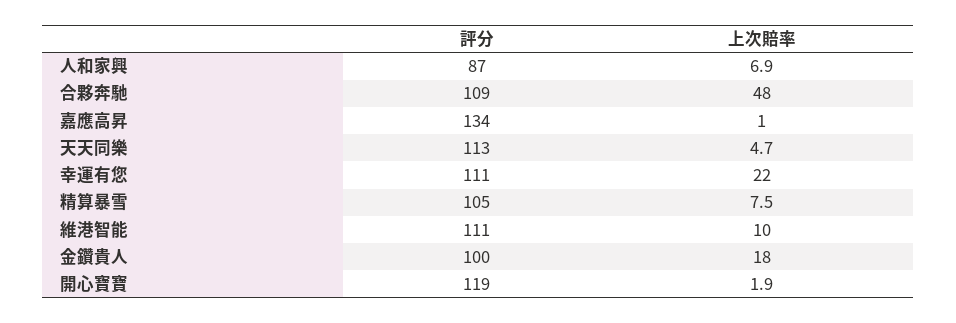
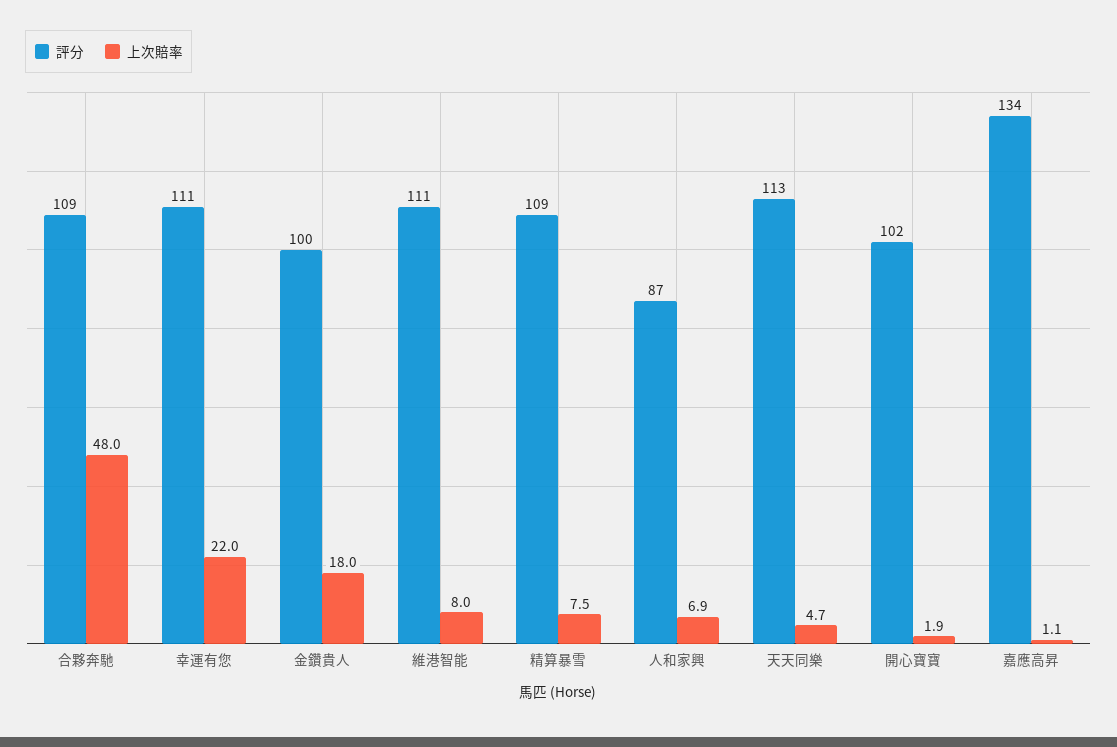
  {
    "評分": {
      "人和家興": 87,
      "合夥奔馳": 109,
      "嘉應高昇": 134,
      "天天同樂": 113,
      "幸運有您": 111,
-     "精算暴雪": 105,
+     "精算暴雪": 109,
      "維港智能": 111,
      "金鑽貴人": 100,
-     "開心寶寶": 119
+     "開心寶寶": 102
    },
    "上次賠率": {
      "人和家興": 6.9,
      "合夥奔馳": 48,
-     "嘉應高昇": 1,
+     "嘉應高昇": 1.1,
      "天天同樂": 4.7,
      "幸運有您": 22,
      "精算暴雪": 7.5,
-     "維港智能": 10,
+     "維港智能": 8,
      "金鑽貴人": 18,
      "開心寶寶": 1.9
    }
  }

